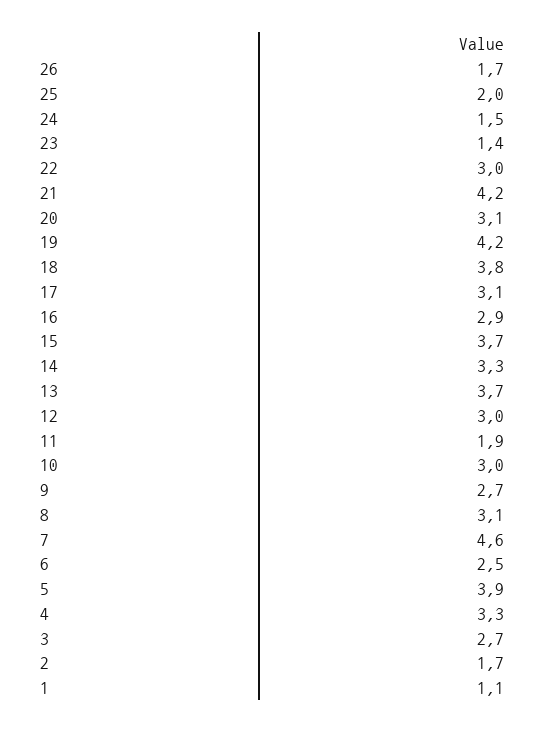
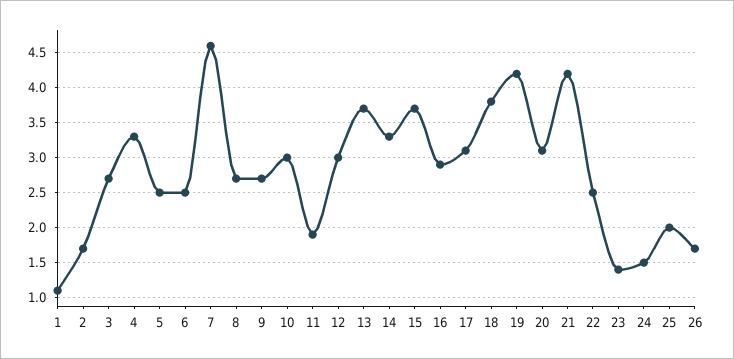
  {
    "26": 1.7,
    "25": 2,
    "24": 1.5,
    "23": 1.4,
-   "22": 3,
+   "22": 2.5,
    "21": 4.2,
    "20": 3.1,
    "19": 4.2,
    "18": 3.8,
    "17": 3.1,
    "16": 2.9,
    "15": 3.7,
    "14": 3.3,
    "13": 3.7,
    "12": 3,
    "11": 1.9,
    "10": 3,
    "9": 2.7,
-   "8": 3.1,
+   "8": 2.7,
    "7": 4.6,
    "6": 2.5,
-   "5": 3.9,
+   "5": 2.5,
    "4": 3.3,
    "3": 2.7,
    "2": 1.7,
    "1": 1.1
  }

